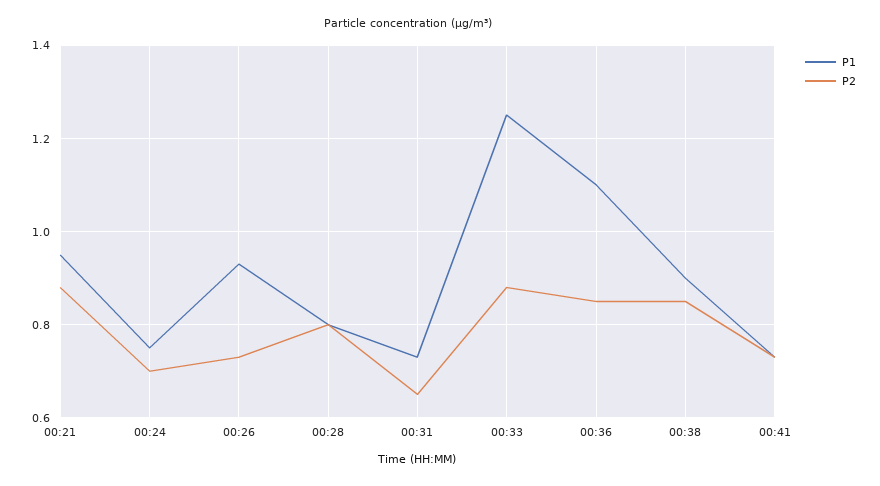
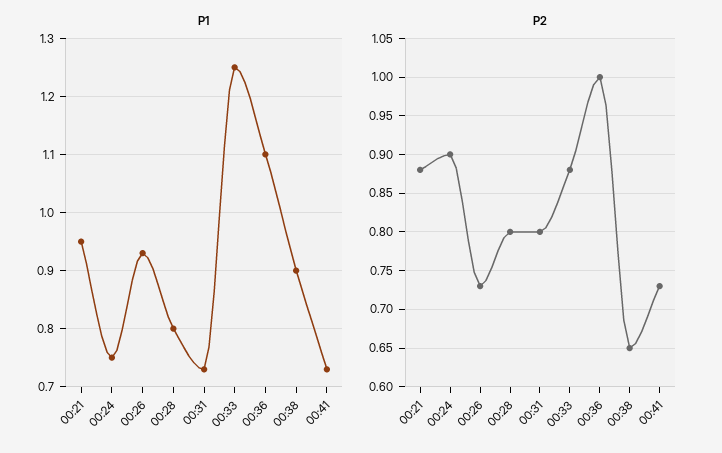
  {
    "P1": {
      "00:21": 0.95,
      "00:24": 0.75,
      "00:26": 0.95,
      "00:28": 0.8,
      "00:31": 0.75,
      "00:33": 1.25,
      "00:36": 1.1,
      "00:38": 0.9,
      "00:41": 0.75
    },
    "P2": {
      "00:21": 0.88,
-     "00:24": 0.7,
+     "00:24": 0.9,
      "00:26": 0.73,
      "00:28": 0.8,
-     "00:31": 0.65,
+     "00:31": 0.8,
      "00:33": 0.88,
-     "00:36": 0.85,
+     "00:36": 1,
-     "00:38": 0.85,
+     "00:38": 0.65,
      "00:41": 0.73
    }
  }

